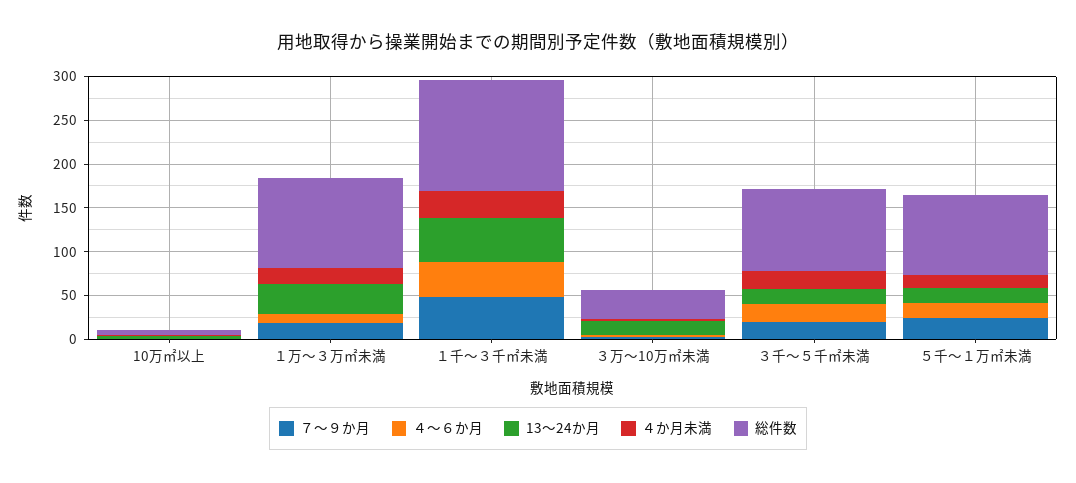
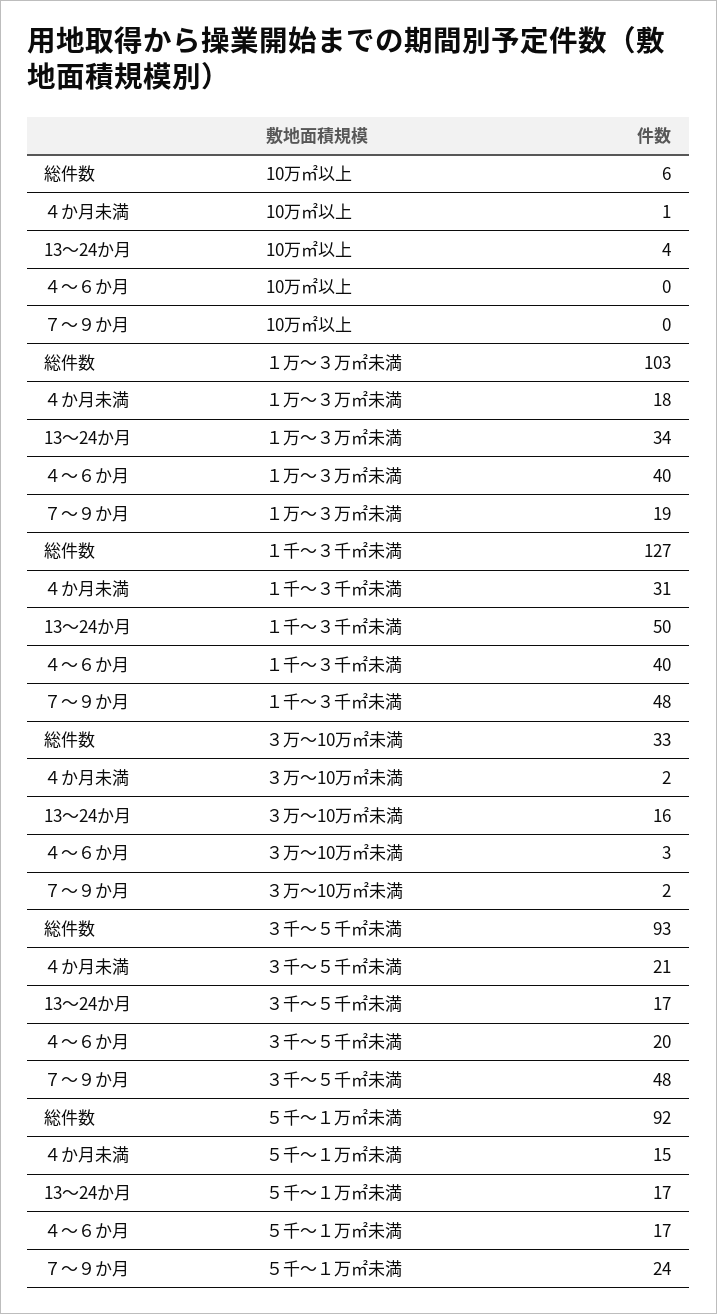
  {
    "７～９か月": {
      "10万㎡以上": 0,
      "１万～３万㎡未満": 19,
      "１千～３千㎡未満": 48,
      "３万～10万㎡未満": 2,
-     "３千～５千㎡未満": 20,
+     "３千～５千㎡未満": 48,
      "５千～１万㎡未満": 24
    },
    "４～６か月": {
      "10万㎡以上": 0,
-     "１万～３万㎡未満": 10,
+     "１万～３万㎡未満": 40,
      "１千～３千㎡未満": 40,
      "３万～10万㎡未満": 3,
      "３千～５千㎡未満": 20,
      "５千～１万㎡未満": 17
    },
    "13～24か月": {
      "10万㎡以上": 4,
      "１万～３万㎡未満": 34,
      "１千～３千㎡未満": 50,
      "３万～10万㎡未満": 16,
      "３千～５千㎡未満": 17,
      "５千～１万㎡未満": 17
    },
    "４か月未満": {
      "10万㎡以上": 1,
      "１万～３万㎡未満": 18,
      "１千～３千㎡未満": 31,
      "３万～10万㎡未満": 2,
      "３千～５千㎡未満": 21,
      "５千～１万㎡未満": 15
    },
    "総件数": {
      "10万㎡以上": 6,
      "１万～３万㎡未満": 103,
      "１千～３千㎡未満": 127,
      "３万～10万㎡未満": 33,
      "３千～５千㎡未満": 93,
      "５千～１万㎡未満": 92
    }
  }

